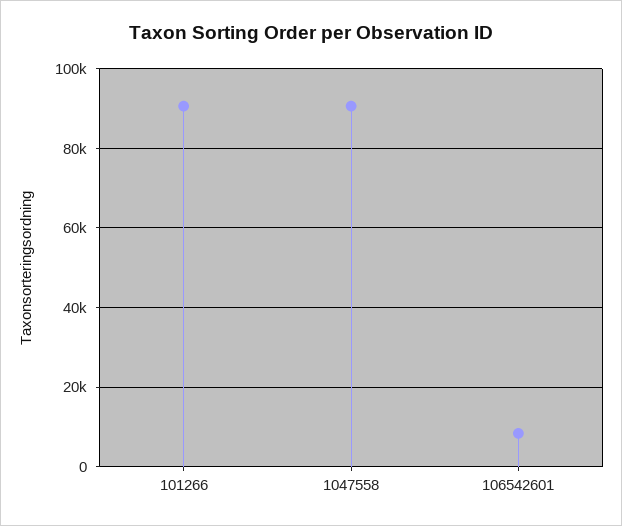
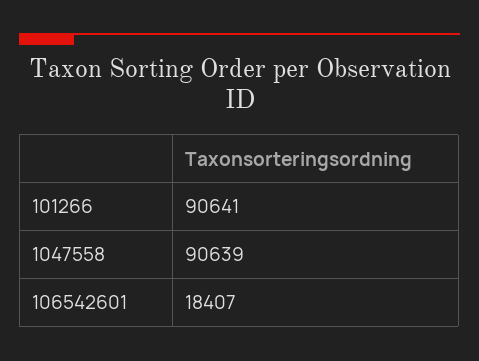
  {
    "101266": 90641,
    "1047558": 90639,
-   "106542601": 8000
+   "106542601": 18407
  }

